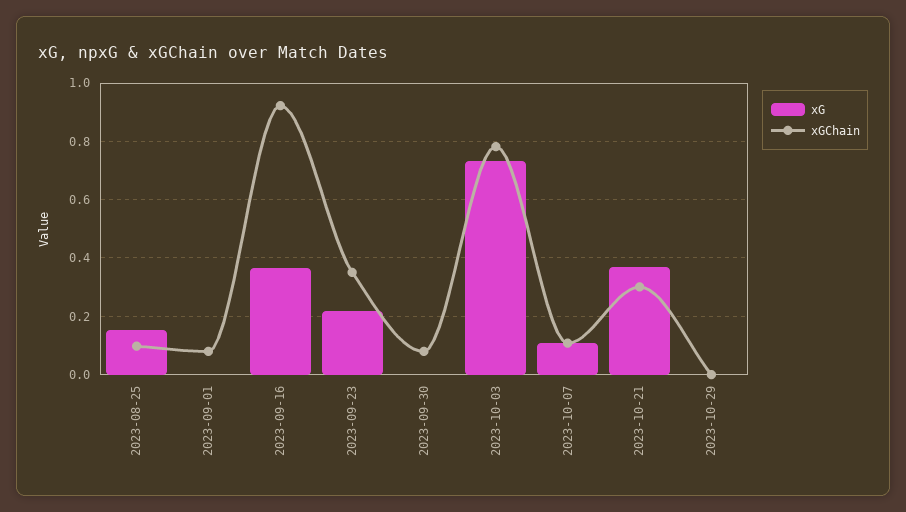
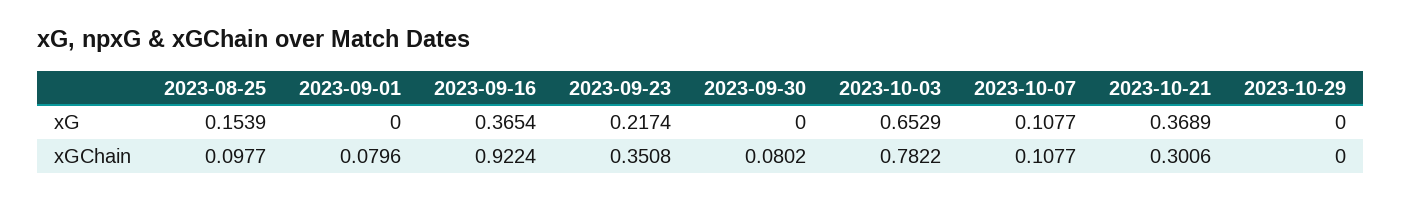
  {
    "xG": {
      "2023-08-25": 0.1539,
      "2023-09-01": 0,
      "2023-09-16": 0.3654,
      "2023-09-23": 0.2174,
      "2023-09-30": 0,
-     "2023-10-03": 0.725,
+     "2023-10-03": 0.6529,
      "2023-10-07": 0.1077,
      "2023-10-21": 0.3689,
      "2023-10-29": 0
    },
    "xGChain": {
      "2023-08-25": 0.0977,
      "2023-09-01": 0.0796,
      "2023-09-16": 0.9224,
      "2023-09-23": 0.3508,
      "2023-09-30": 0.0802,
      "2023-10-03": 0.7822,
      "2023-10-07": 0.1077,
      "2023-10-21": 0.3006,
      "2023-10-29": 0
    }
  }

